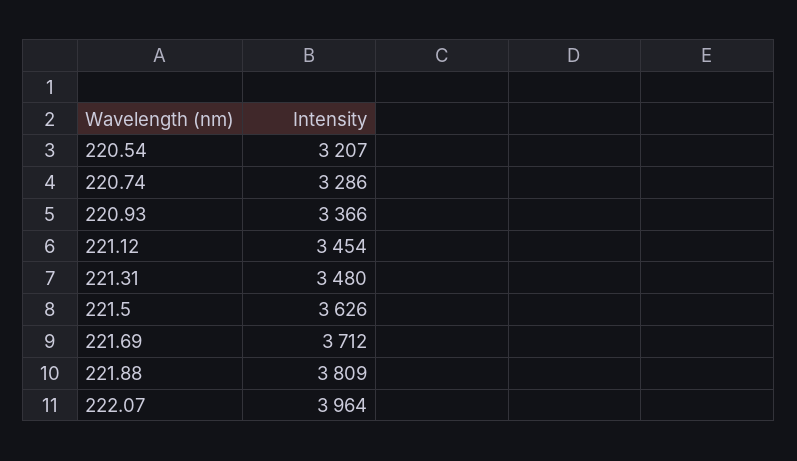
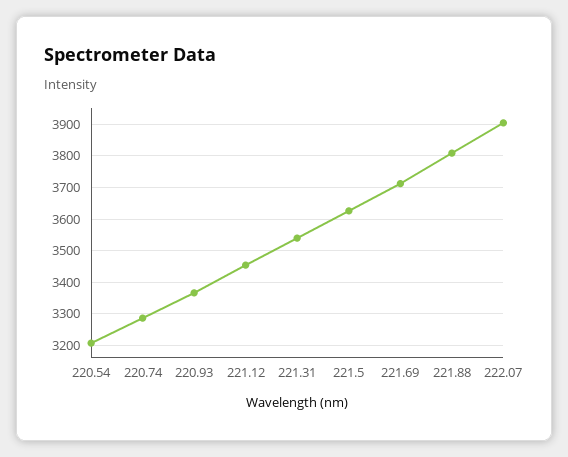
  {
    "220.54": 3207,
    "220.74": 3286,
    "220.93": 3366,
    "221.12": 3454,
-   "221.31": 3480,
+   "221.31": 3540,
    "221.5": 3626,
    "221.69": 3712,
    "221.88": 3809,
-   "222.07": 3964
+   "222.07": 3900
  }

